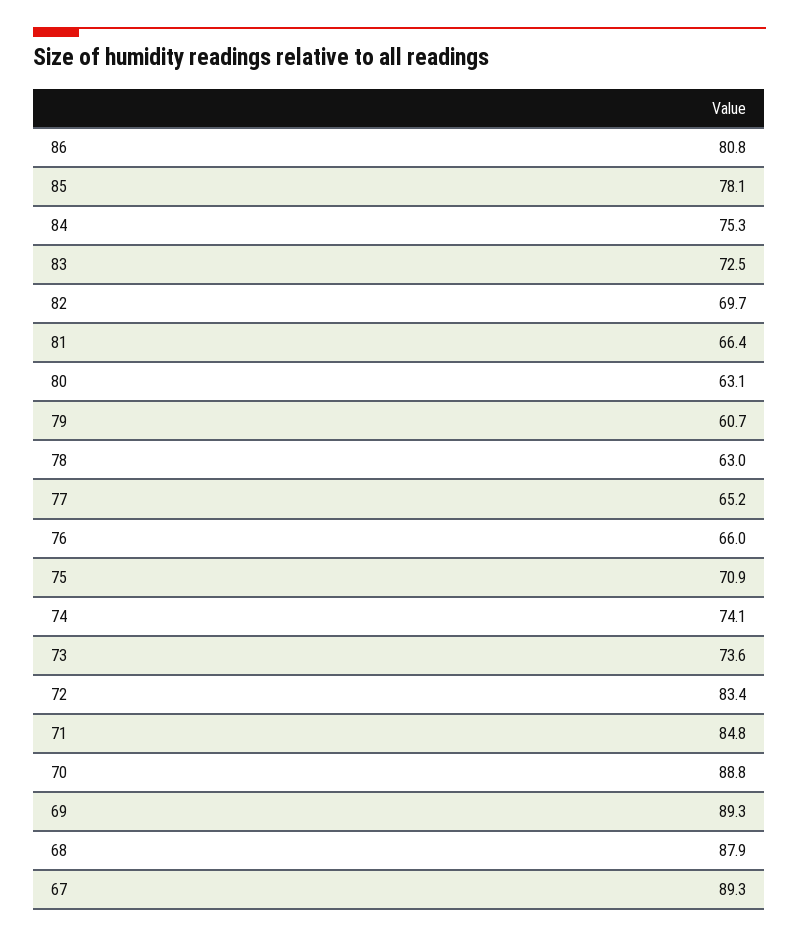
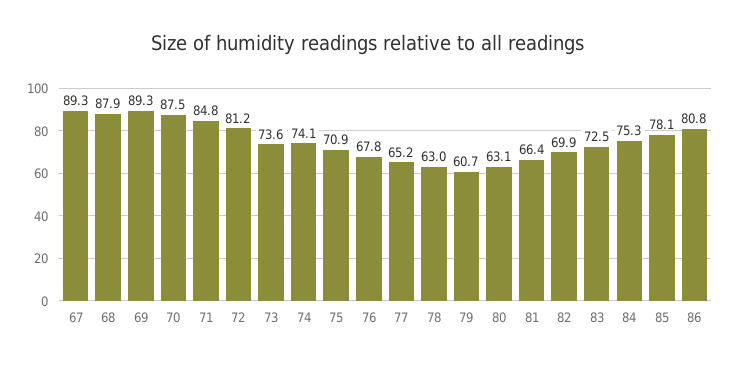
  {
    "86": 80.8,
    "85": 78.1,
    "84": 75.3,
    "83": 72.5,
-   "82": 69.7,
+   "82": 69.9,
    "81": 66.4,
    "80": 63.1,
    "79": 60.7,
    "78": 63,
    "77": 65.2,
-   "76": 66,
+   "76": 67.8,
    "75": 70.9,
    "74": 74.1,
    "73": 73.6,
-   "72": 83.4,
+   "72": 81.2,
    "71": 84.8,
-   "70": 88.8,
+   "70": 87.5,
    "69": 89.3,
    "68": 87.9,
    "67": 89.3
  }

